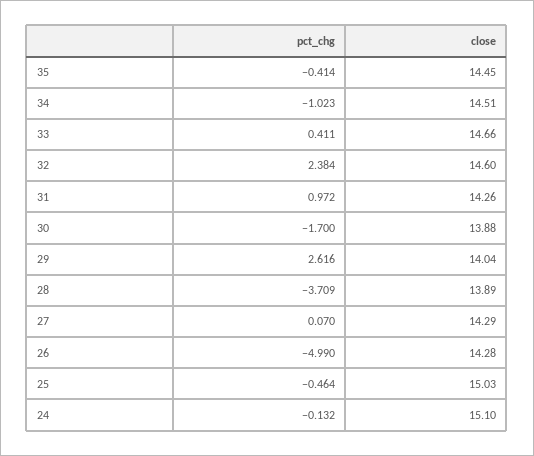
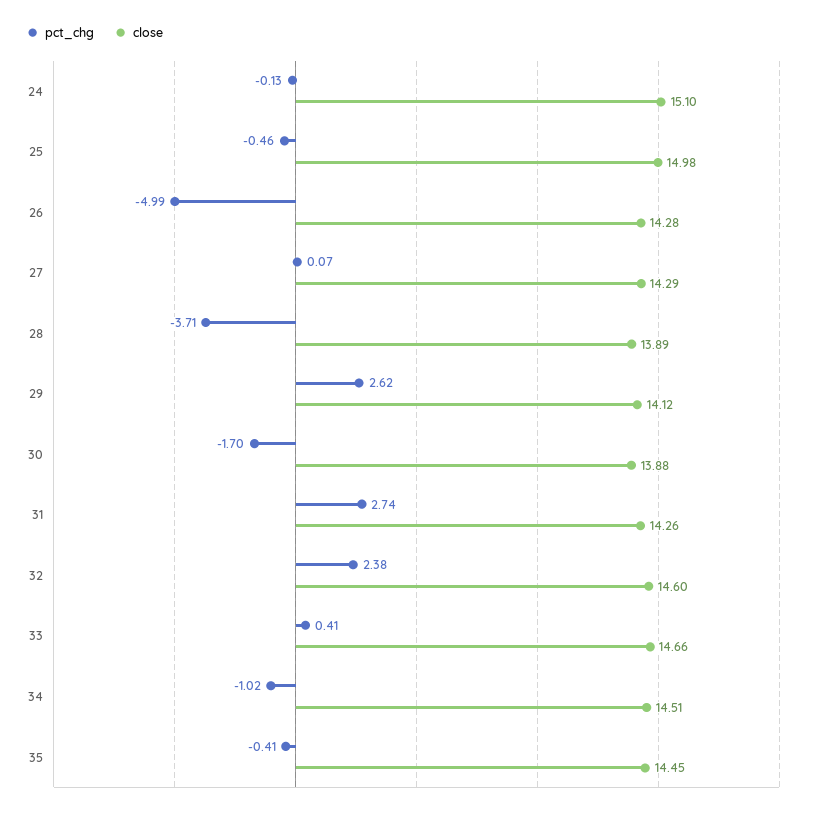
  {
    "pct_chg": {
      "35": -0.414,
      "34": -1.023,
      "33": 0.411,
      "32": 2.384,
-     "31": 0.972,
+     "31": 2.74,
      "30": -1.7,
      "29": 2.616,
      "28": -3.709,
      "27": 0.07,
      "26": -4.99,
      "25": -0.464,
      "24": -0.132
    },
    "close": {
      "35": 14.45,
      "34": 14.51,
      "33": 14.66,
      "32": 14.6,
      "31": 14.26,
      "30": 13.88,
-     "29": 14.04,
+     "29": 14.12,
      "28": 13.89,
      "27": 14.29,
      "26": 14.28,
-     "25": 15.03,
+     "25": 14.98,
      "24": 15.1
    }
  }

